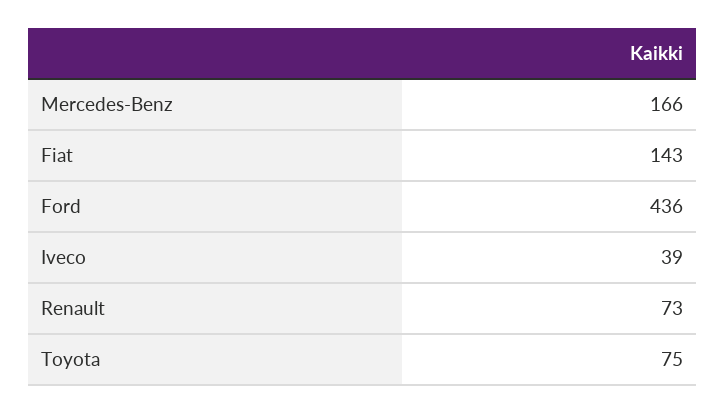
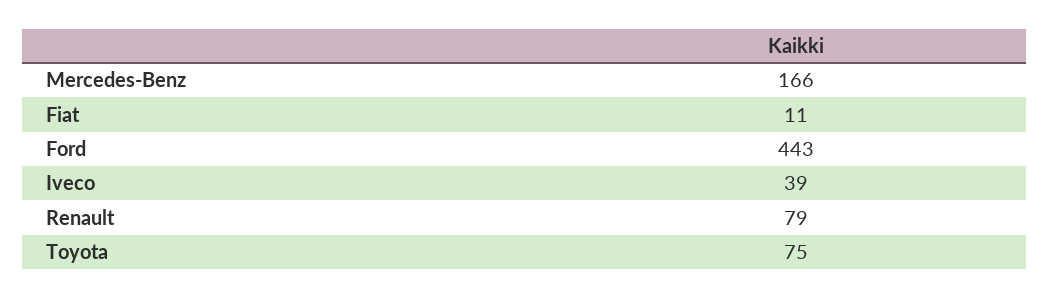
  {
    "Mercedes-Benz": 166,
-   "Fiat": 143,
+   "Fiat": 11,
-   "Ford": 436,
+   "Ford": 443,
    "Iveco": 39,
-   "Renault": 73,
+   "Renault": 79,
    "Toyota": 75
  }

